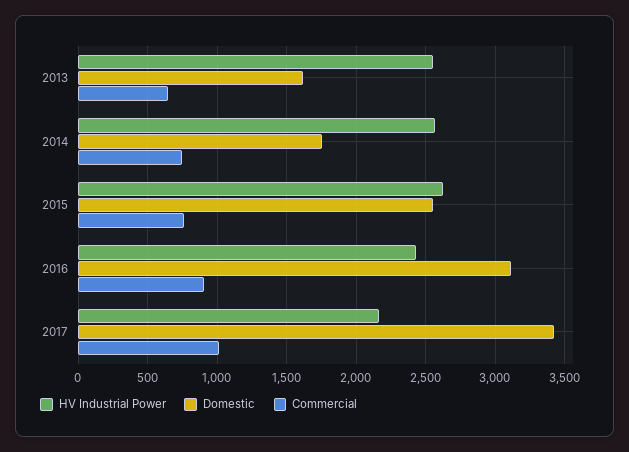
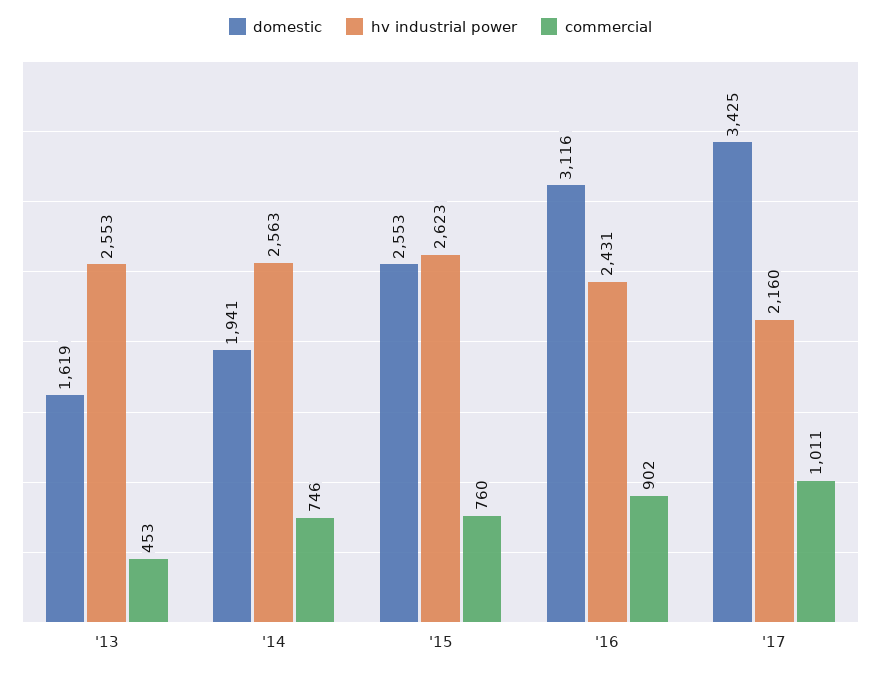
  {
    "HV Industrial Power": {
      "2013": 2553,
      "2014": 2563,
      "2015": 2623,
      "2016": 2431,
      "2017": 2160
    },
    "Domestic": {
      "2013": 1619,
-     "2014": 1750,
+     "2014": 1941,
      "2015": 2553,
      "2016": 3116,
      "2017": 3425
    },
    "Commercial": {
-     "2013": 650,
+     "2013": 453,
      "2014": 746,
      "2015": 760,
      "2016": 902,
      "2017": 1011
    }
  }

